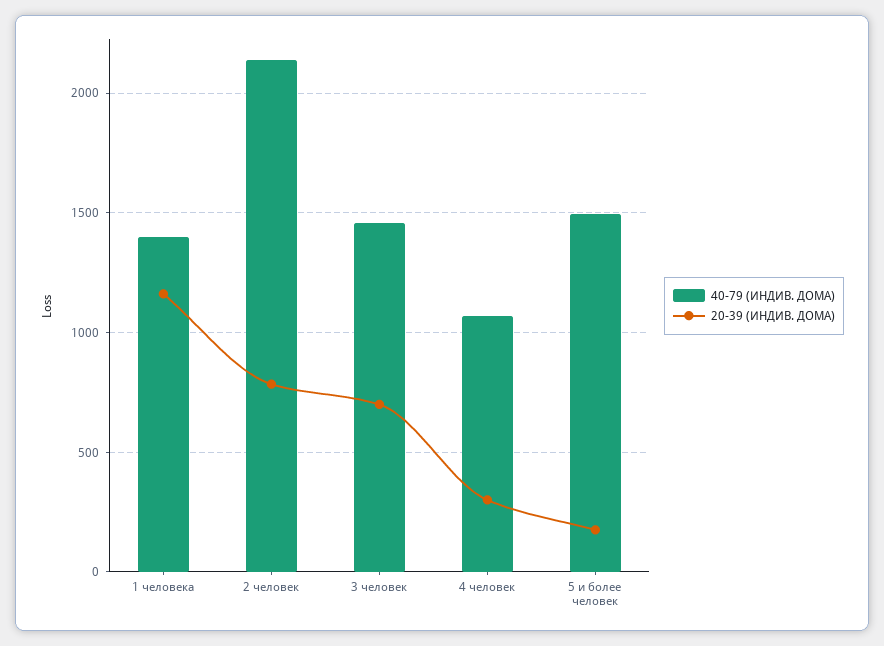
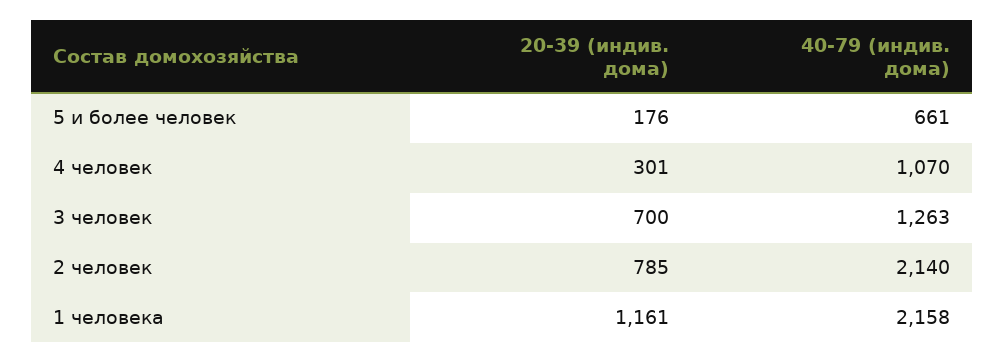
  {
    "40-79 (ИНДИВ. ДОМА)": {
-     "1 человека": 1400,
+     "1 человека": 2158,
      "2 человек": 2140,
-     "3 человек": 1450,
+     "3 человек": 1263,
      "4 человек": 1070,
-     "5 и более человек": 1500
+     "5 и более человек": 661
    },
    "20-39 (ИНДИВ. ДОМА)": {
      "1 человека": 1161,
      "2 человек": 785,
      "3 человек": 700,
      "4 человек": 301,
      "5 и более человек": 176
    }
  }

